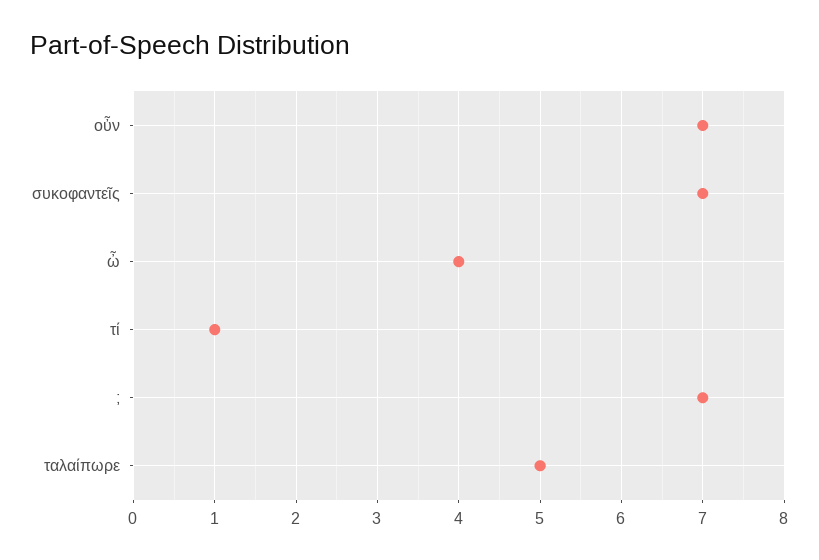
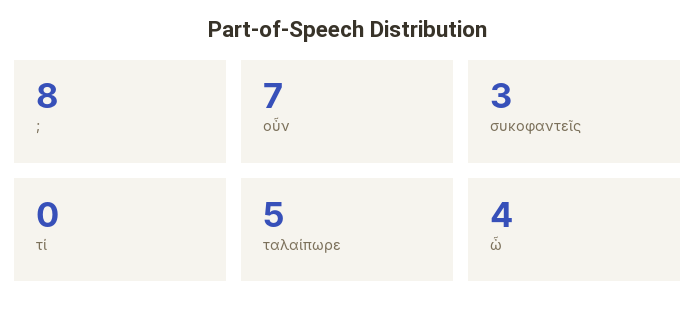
  {
    "οὖν": 7,
-   "συκοφαντεῖς": 7,
+   "συκοφαντεῖς": 3,
    "ὦ": 4,
-   "τί": 1,
+   "τί": 0,
-   ";": 7,
+   ";": 8,
    "ταλαίπωρε": 5
  }

